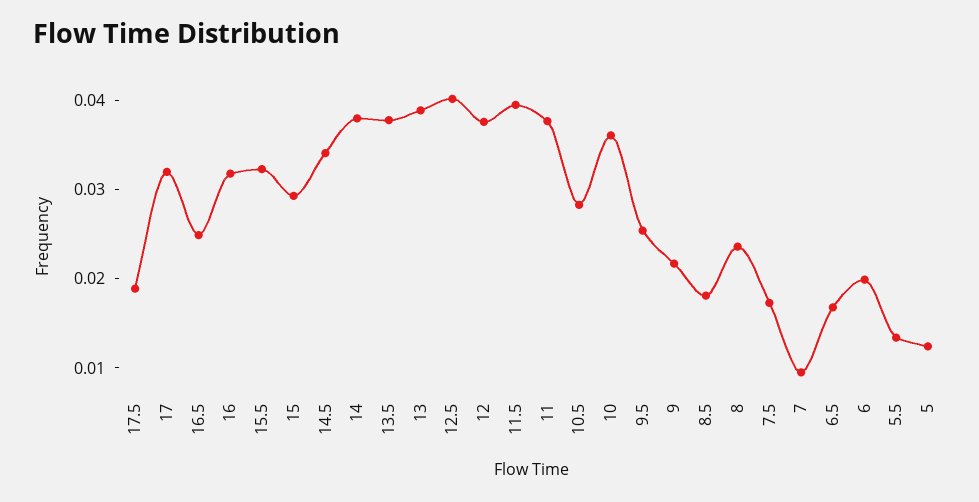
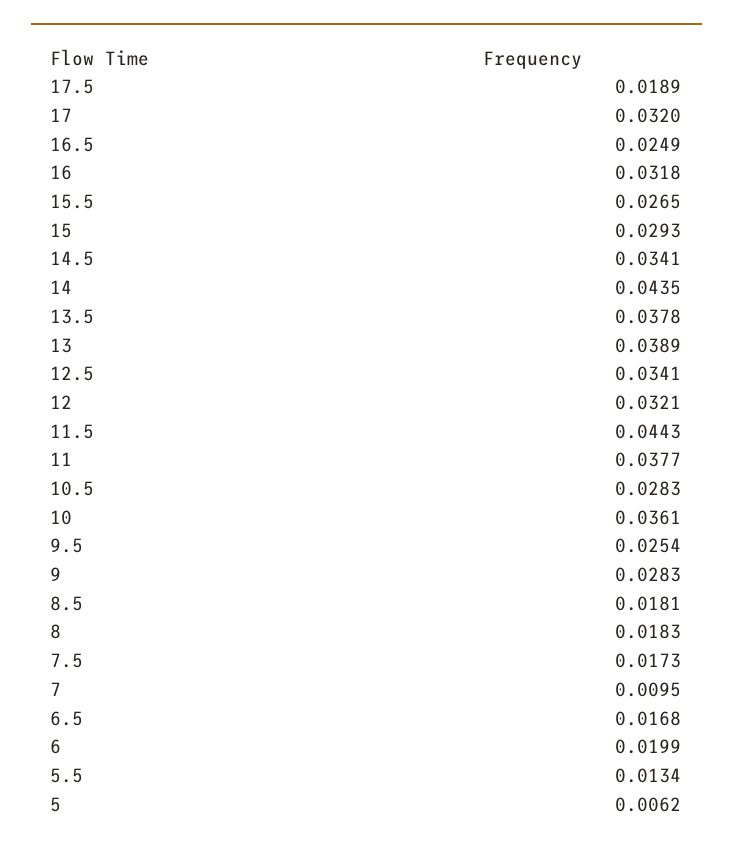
  {
    "17.5": 0.0189,
    "17": 0.032,
    "16.5": 0.0249,
    "16": 0.0318,
-   "15.5": 0.032,
+   "15.5": 0.0265,
    "15": 0.0293,
    "14.5": 0.0341,
-   "14": 0.038,
+   "14": 0.0435,
    "13.5": 0.0378,
    "13": 0.0389,
-   "12.5": 0.04,
+   "12.5": 0.0341,
-   "12": 0.038,
+   "12": 0.0321,
-   "11.5": 0.04,
+   "11.5": 0.0443,
    "11": 0.0377,
    "10.5": 0.0283,
    "10": 0.0361,
    "9.5": 0.0254,
-   "9": 0.022,
+   "9": 0.0283,
    "8.5": 0.0181,
-   "8": 0.024,
+   "8": 0.0183,
    "7.5": 0.0173,
    "7": 0.0095,
    "6.5": 0.0168,
    "6": 0.0199,
    "5.5": 0.0134,
-   "5": 0.012
+   "5": 0.0062
  }

